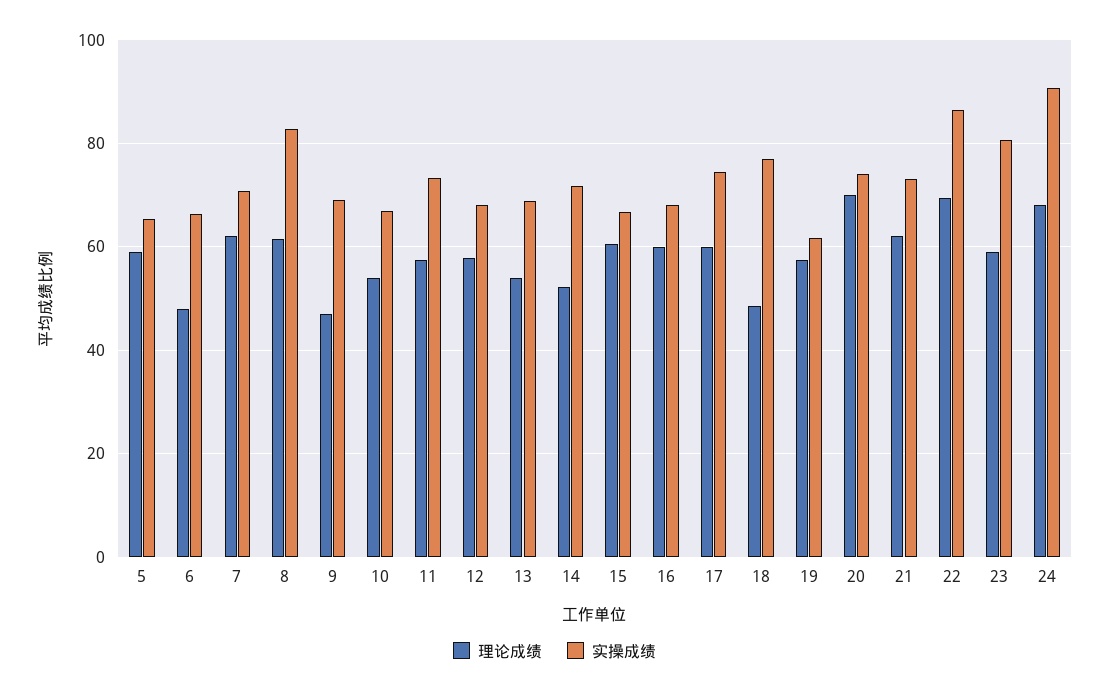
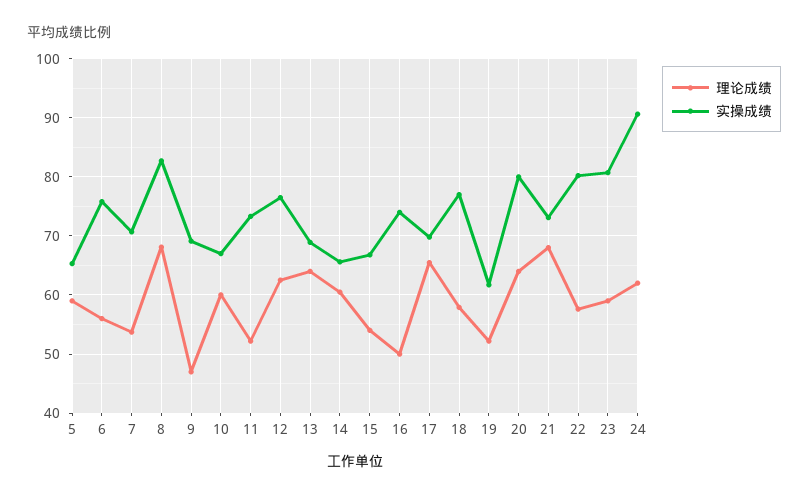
  {
    "理论成绩": {
      "5": 60,
-     "6": 48,
+     "6": 56,
-     "7": 62,
+     "7": 54,
-     "8": 62,
+     "8": 68,
      "9": 48,
-     "10": 54,
+     "10": 60,
-     "11": 58,
+     "11": 52,
-     "12": 58,
+     "12": 62,
-     "13": 54,
+     "13": 64,
-     "14": 52,
+     "14": 60,
-     "15": 60,
+     "15": 54,
-     "16": 60,
+     "16": 50,
-     "17": 60,
+     "17": 66,
-     "18": 48,
+     "18": 58,
-     "19": 58,
+     "19": 52,
-     "20": 70,
+     "20": 64,
-     "21": 62,
+     "21": 68,
-     "22": 70,
+     "22": 58,
      "23": 60,
-     "24": 68
+     "24": 62
    },
    "实操成绩": {
      "5": 66,
-     "6": 66,
+     "6": 76,
      "7": 70,
      "8": 82,
      "9": 70,
      "10": 68,
      "11": 74,
-     "12": 68,
+     "12": 76,
      "13": 68,
-     "14": 72,
+     "14": 66,
      "15": 66,
-     "16": 68,
+     "16": 74,
-     "17": 74,
+     "17": 70,
      "18": 78,
      "19": 62,
-     "20": 74,
+     "20": 80,
      "21": 74,
-     "22": 86,
+     "22": 80,
      "23": 80,
      "24": 90
    }
  }

